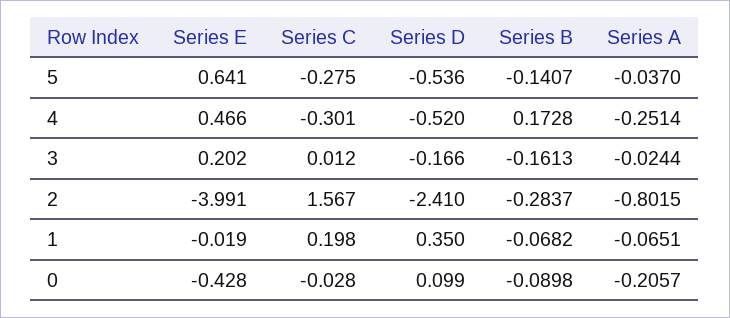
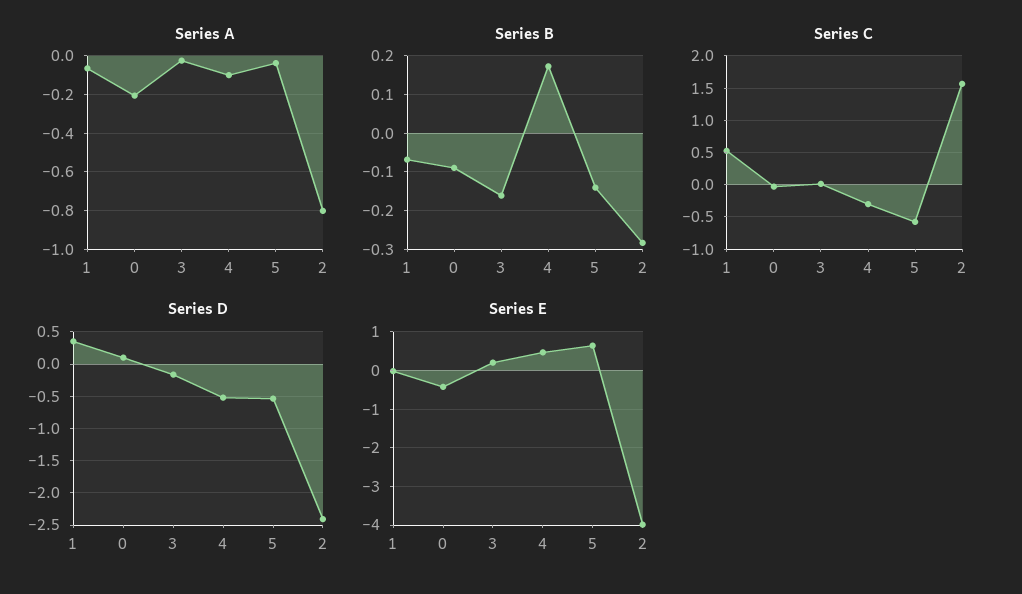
  {
    "Series E": {
      "5": 0.641,
      "4": 0.466,
      "3": 0.202,
      "2": -3.991,
      "1": -0.019,
      "0": -0.428
    },
    "Series C": {
-     "5": -0.275,
+     "5": -0.6,
      "4": -0.301,
      "3": 0.012,
      "2": 1.567,
-     "1": 0.198,
+     "1": 0.5,
      "0": -0.028
    },
    "Series D": {
      "5": -0.536,
      "4": -0.52,
      "3": -0.166,
      "2": -2.41,
      "1": 0.35,
      "0": 0.099
    },
    "Series B": {
      "5": -0.1407,
      "4": 0.1728,
      "3": -0.1613,
      "2": -0.2837,
      "1": -0.0682,
      "0": -0.0898
    },
    "Series A": {
      "5": -0.037,
-     "4": -0.2514,
+     "4": -0.1,
      "3": -0.0244,
      "2": -0.8015,
      "1": -0.0651,
      "0": -0.2057
    }
  }

